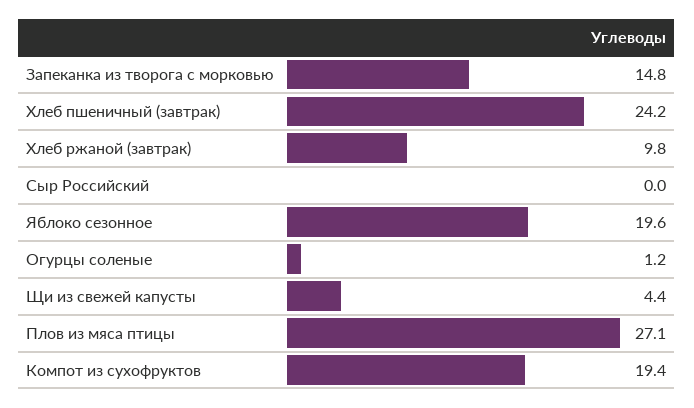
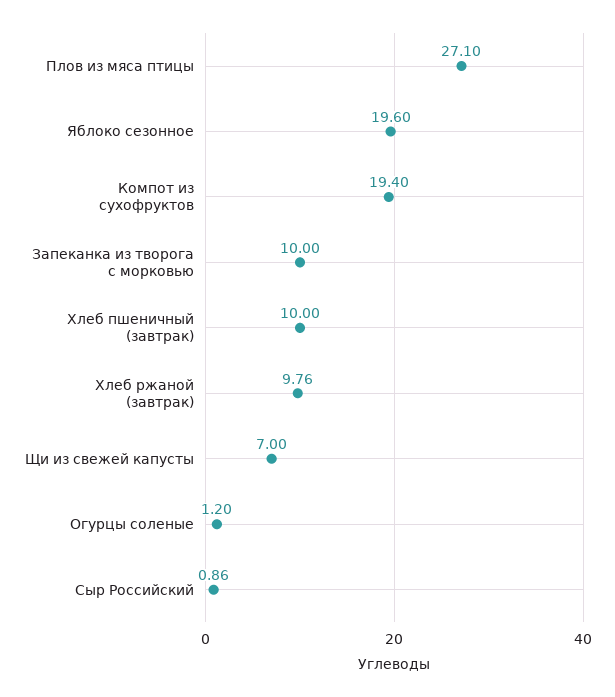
  {
-   "Запеканка из творога с морковью": 14.8,
+   "Запеканка из творога с морковью": 10,
-   "Хлеб пшеничный (завтрак)": 24.2,
+   "Хлеб пшеничный (завтрак)": 10,
    "Хлеб ржаной (завтрак)": 9.76,
-   "Сыр Российский": 0,
+   "Сыр Российский": 0.86,
    "Яблоко сезонное": 19.6,
    "Огурцы соленые": 1.2,
-   "Щи из свежей капусты": 4.4,
+   "Щи из свежей капусты": 7,
    "Плов из мяса птицы": 27.1,
    "Компот из сухофруктов": 19.4
  }

